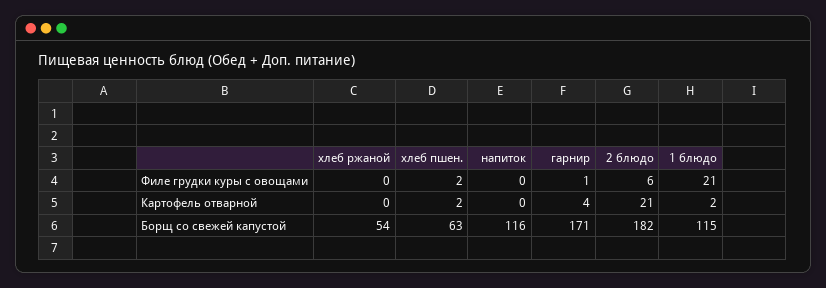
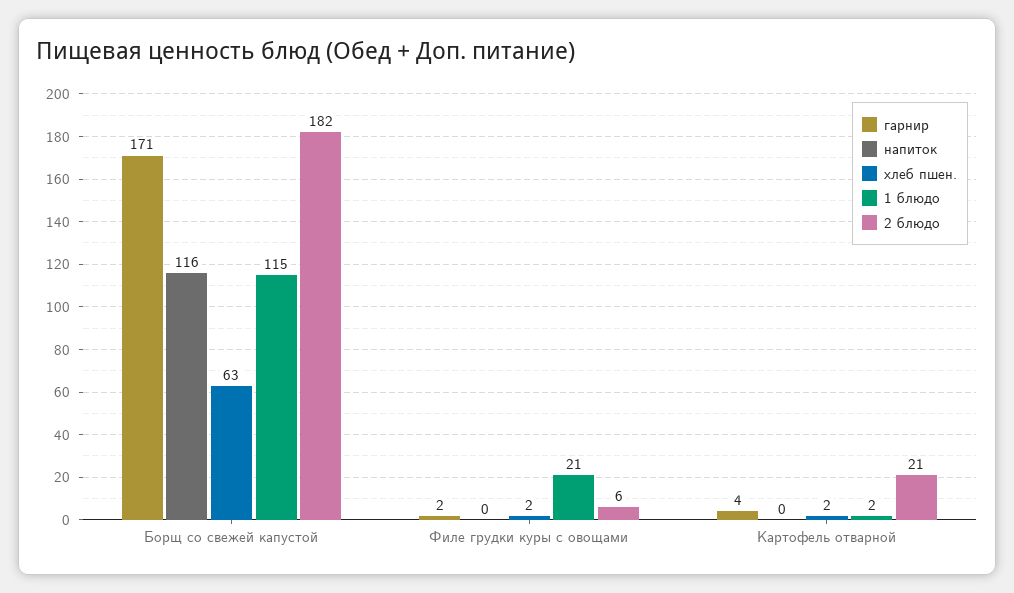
  {
-   "хлеб ржаной": {
-     "Филе грудки куры с овощами": 0,
-     "Картофель отварной": 0,
-     "Борщ со свежей капустой": 54
-   },
    "хлеб пшен.": {
      "Филе грудки куры с овощами": 2,
      "Картофель отварной": 2,
      "Борщ со свежей капустой": 63
    },
    "напиток": {
      "Филе грудки куры с овощами": 0,
      "Картофель отварной": 0,
      "Борщ со свежей капустой": 116
    },
    "гарнир": {
-     "Филе грудки куры с овощами": 1,
+     "Филе грудки куры с овощами": 2,
      "Картофель отварной": 4,
      "Борщ со свежей капустой": 171
    },
    "2 блюдо": {
      "Филе грудки куры с овощами": 6,
      "Картофель отварной": 21,
      "Борщ со свежей капустой": 182
    },
    "1 блюдо": {
      "Филе грудки куры с овощами": 21,
      "Картофель отварной": 2,
      "Борщ со свежей капустой": 115
    }
  }

